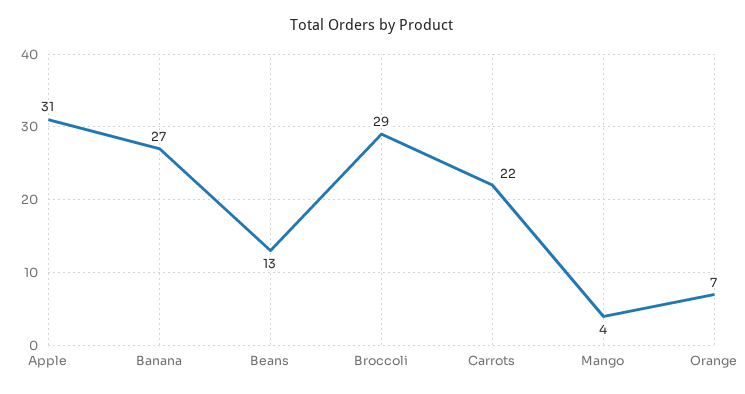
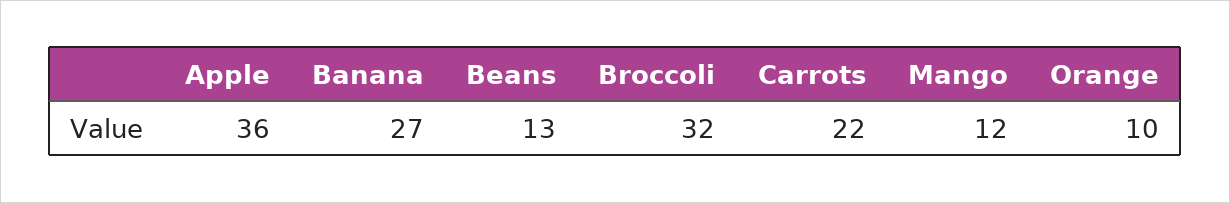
  {
-   "Apple": 31,
+   "Apple": 36,
    "Banana": 27,
    "Beans": 13,
-   "Broccoli": 29,
+   "Broccoli": 32,
    "Carrots": 22,
-   "Mango": 4,
+   "Mango": 12,
-   "Orange": 7
+   "Orange": 10
  }

